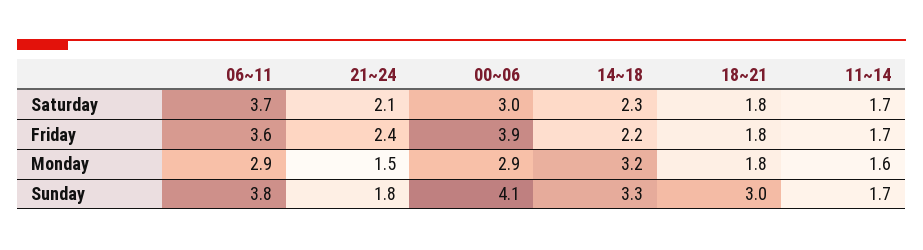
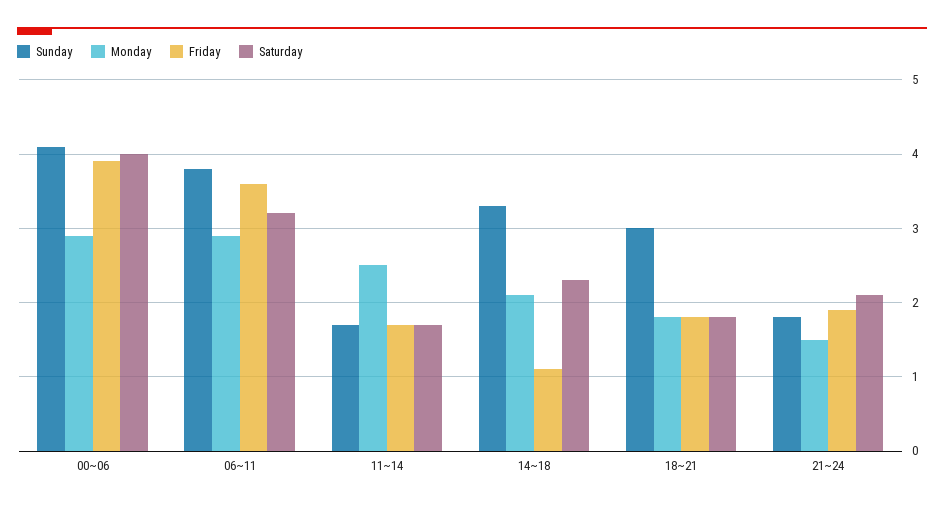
  {
    "Saturday": {
-     "06~11": 3.7,
+     "06~11": 3.2,
      "21~24": 2.1,
-     "00~06": 3,
+     "00~06": 4,
      "14~18": 2.3,
      "18~21": 1.8,
      "11~14": 1.7
    },
    "Friday": {
      "06~11": 3.6,
-     "21~24": 2.4,
+     "21~24": 1.9,
      "00~06": 3.9,
-     "14~18": 2.2,
+     "14~18": 1.1,
      "18~21": 1.8,
      "11~14": 1.7
    },
    "Monday": {
      "06~11": 2.9,
      "21~24": 1.5,
      "00~06": 2.9,
-     "14~18": 3.2,
+     "14~18": 2.1,
      "18~21": 1.8,
-     "11~14": 1.6
+     "11~14": 2.5
    },
    "Sunday": {
      "06~11": 3.8,
      "21~24": 1.8,
      "00~06": 4.1,
      "14~18": 3.3,
      "18~21": 3,
      "11~14": 1.7
    }
  }

